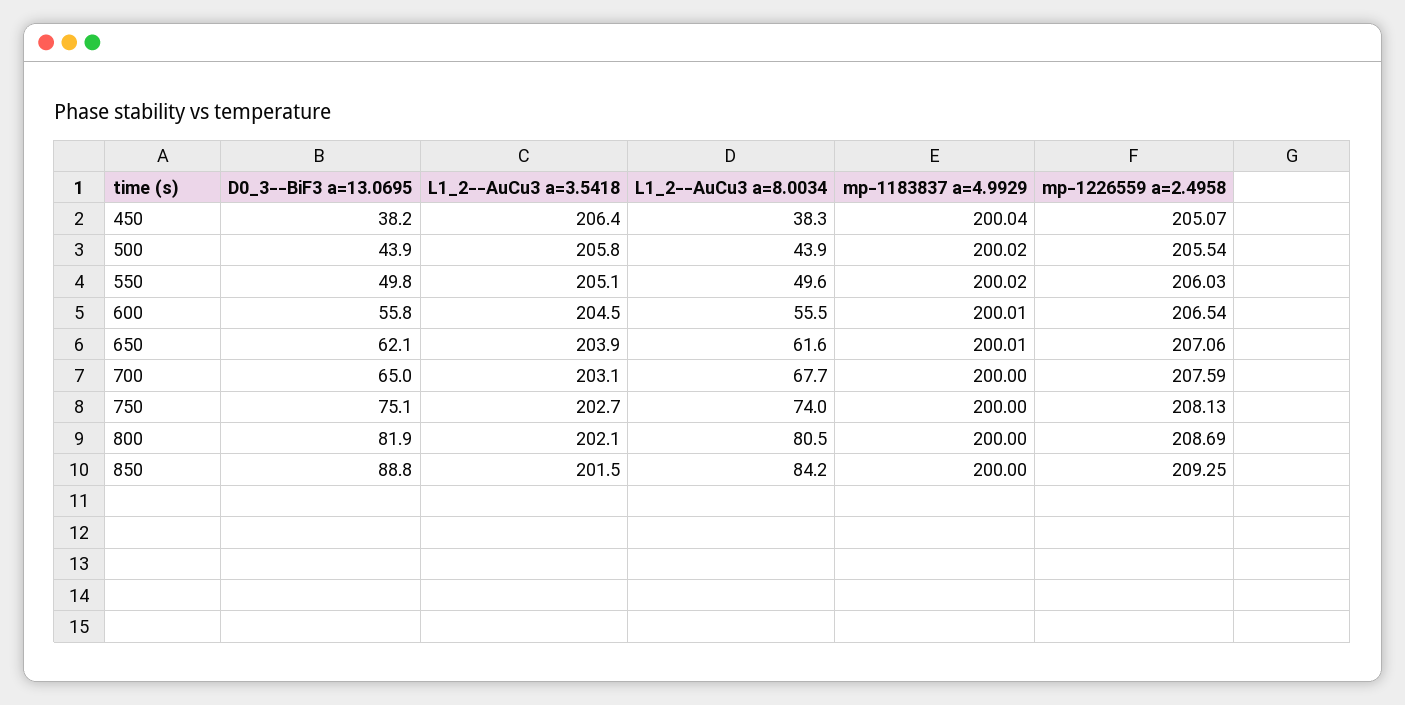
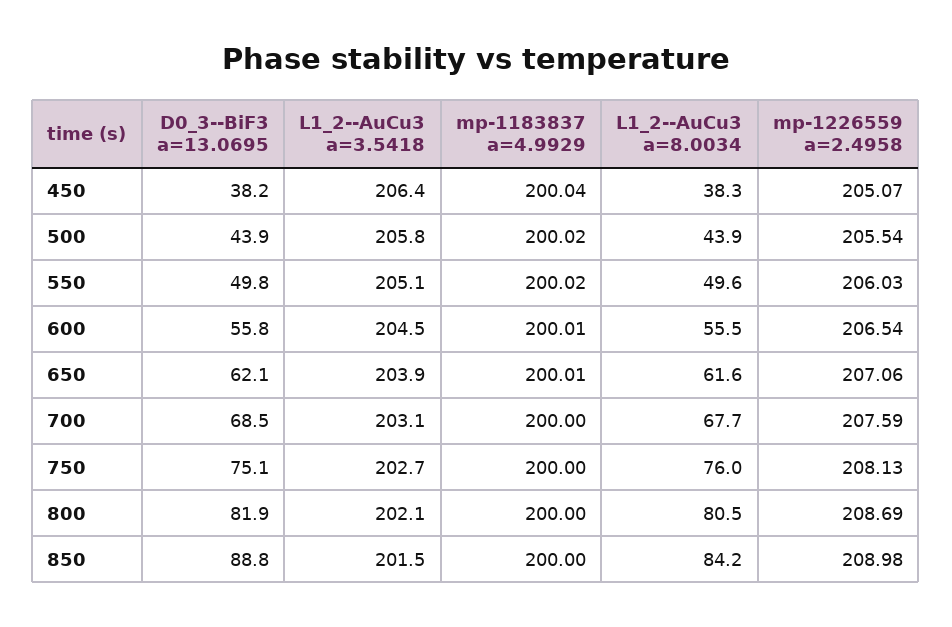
  {
    "D0_3--BiF3 a=13.0695": {
      "450": 38.2,
      "500": 43.9,
      "550": 49.8,
      "600": 55.8,
      "650": 62.1,
-     "700": 65,
+     "700": 68.5,
      "750": 75.1,
      "800": 81.9,
      "850": 88.8
    },
    "L1_2--AuCu3 a=3.5418": {
      "450": 206.4,
      "500": 205.8,
      "550": 205.1,
      "600": 204.5,
      "650": 203.9,
      "700": 203.1,
      "750": 202.7,
      "800": 202.1,
      "850": 201.5
    },
    "L1_2--AuCu3 a=8.0034": {
      "450": 38.3,
      "500": 43.9,
      "550": 49.6,
      "600": 55.5,
      "650": 61.6,
      "700": 67.7,
-     "750": 74,
+     "750": 76,
      "800": 80.5,
      "850": 84.2
    },
    "mp-1183837 a=4.9929": {
      "450": 200.04,
      "500": 200.02,
      "550": 200.02,
      "600": 200.01,
      "650": 200.01,
      "700": 200,
      "750": 200,
      "800": 200,
      "850": 200
    },
    "mp-1226559 a=2.4958": {
      "450": 205.07,
      "500": 205.54,
      "550": 206.03,
      "600": 206.54,
      "650": 207.06,
      "700": 207.59,
      "750": 208.13,
      "800": 208.69,
-     "850": 209.25
+     "850": 208.98
    }
  }

